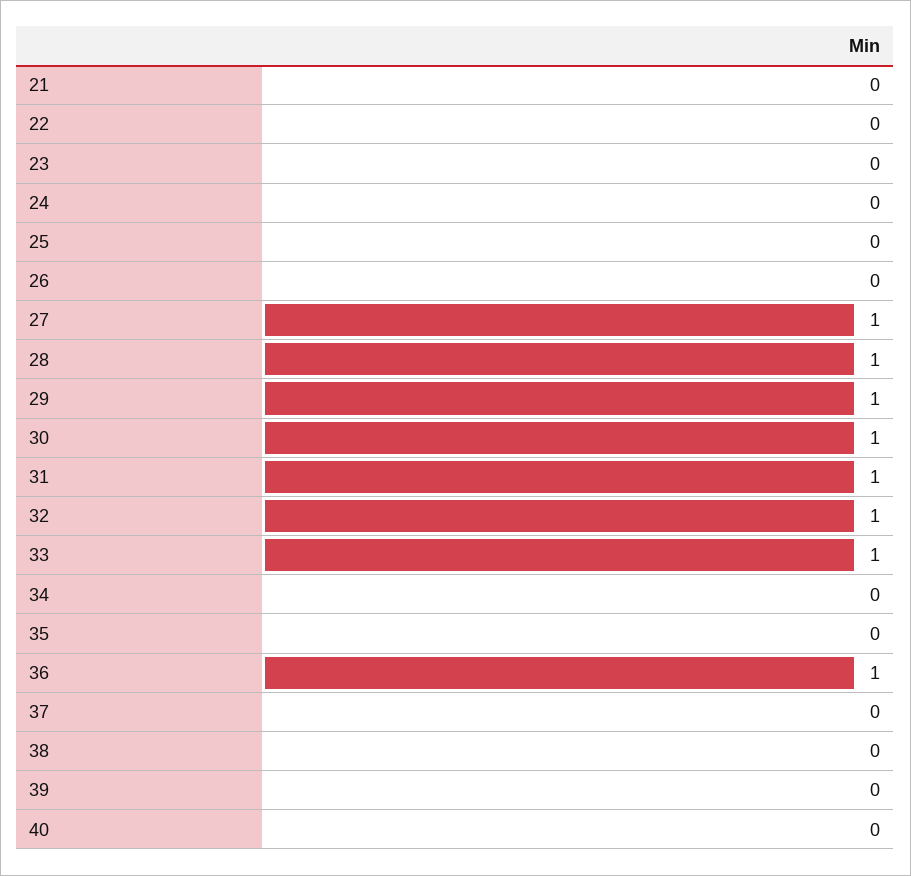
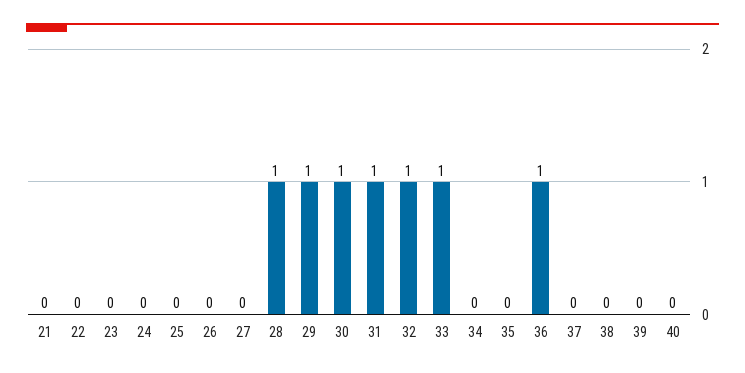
  {
    "21": 0,
    "22": 0,
    "23": 0,
    "24": 0,
    "25": 0,
    "26": 0,
-   "27": 1,
+   "27": 0,
    "28": 1,
    "29": 1,
    "30": 1,
    "31": 1,
    "32": 1,
    "33": 1,
    "34": 0,
    "35": 0,
    "36": 1,
    "37": 0,
    "38": 0,
    "39": 0,
    "40": 0
  }

